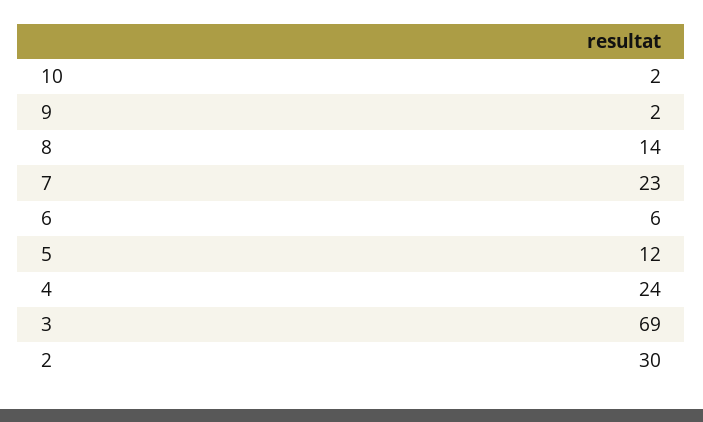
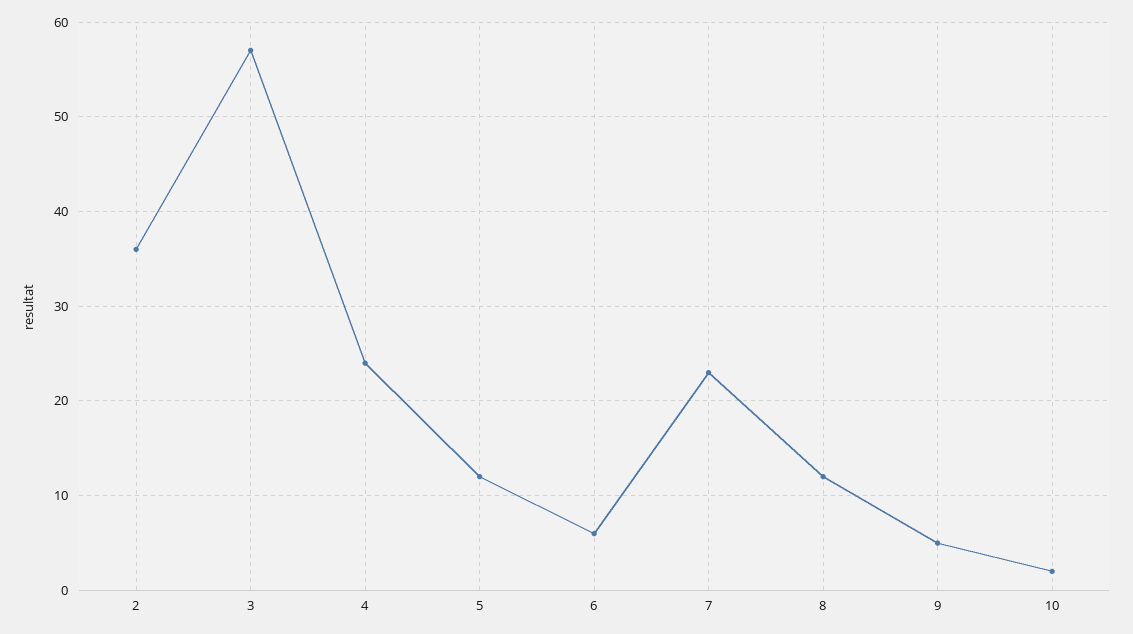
  {
    "10": 2,
-   "9": 2,
+   "9": 5,
-   "8": 14,
+   "8": 12,
    "7": 23,
    "6": 6,
    "5": 12,
    "4": 24,
-   "3": 69,
+   "3": 57,
-   "2": 30
+   "2": 36
  }

